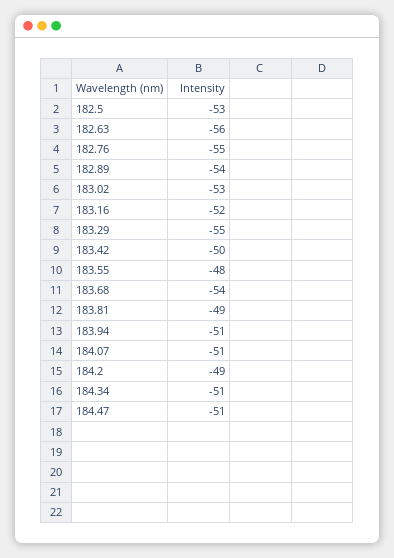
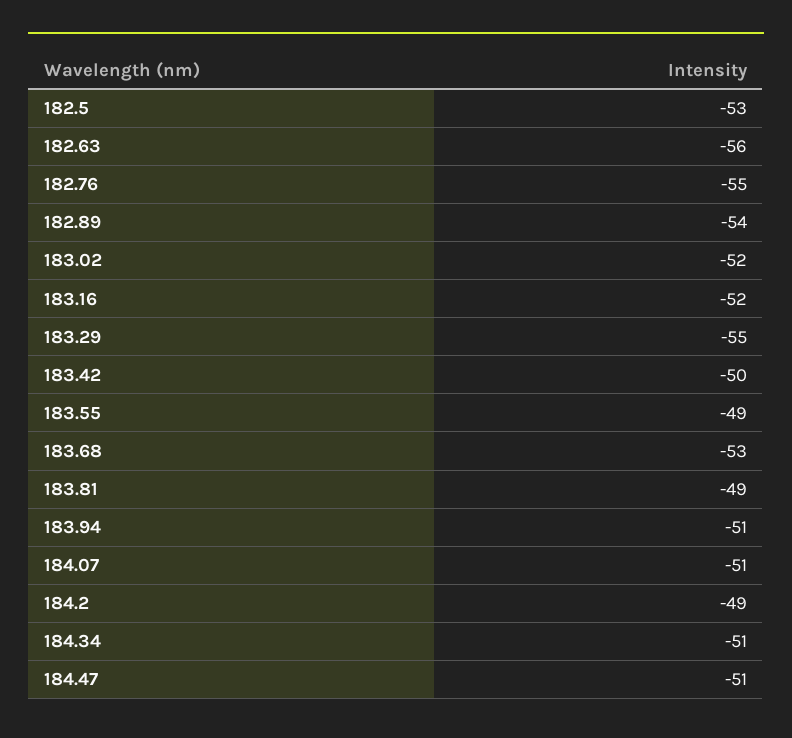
  {
    "182.5": -53,
    "182.63": -56,
    "182.76": -55,
    "182.89": -54,
-   "183.02": -53,
+   "183.02": -52,
    "183.16": -52,
    "183.29": -55,
    "183.42": -50,
-   "183.55": -48,
+   "183.55": -49,
-   "183.68": -54,
+   "183.68": -53,
    "183.81": -49,
    "183.94": -51,
    "184.07": -51,
    "184.2": -49,
    "184.34": -51,
    "184.47": -51
  }

